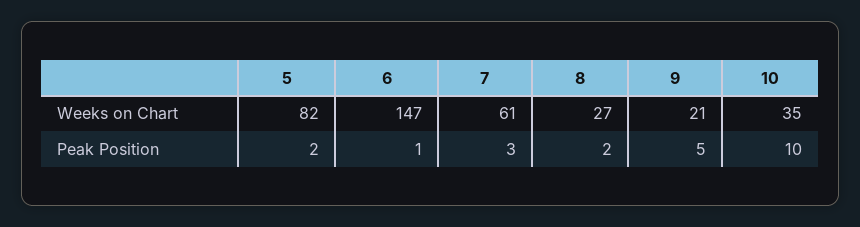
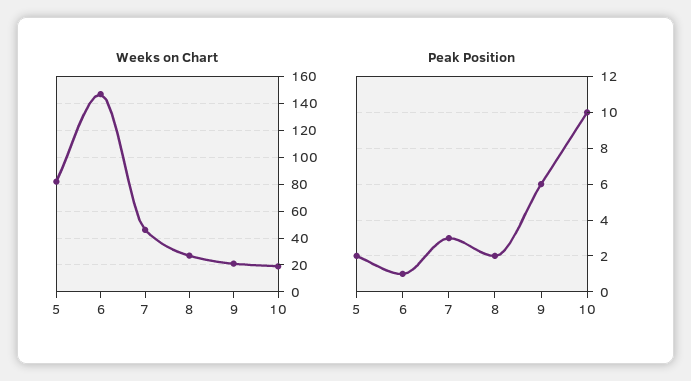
  {
    "Weeks on Chart": {
      "5": 82,
      "6": 147,
-     "7": 61,
+     "7": 45,
      "8": 27,
      "9": 21,
-     "10": 35
+     "10": 20
    },
    "Peak Position": {
      "5": 2,
      "6": 1,
      "7": 3,
      "8": 2,
-     "9": 5,
+     "9": 6,
      "10": 10
    }
  }

